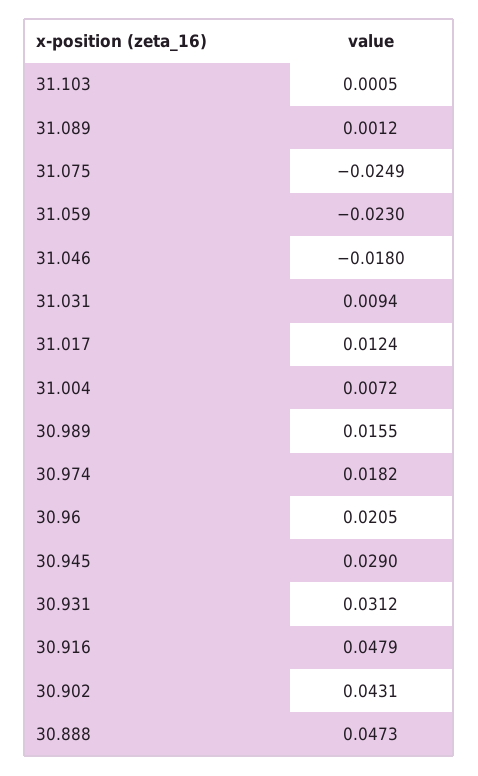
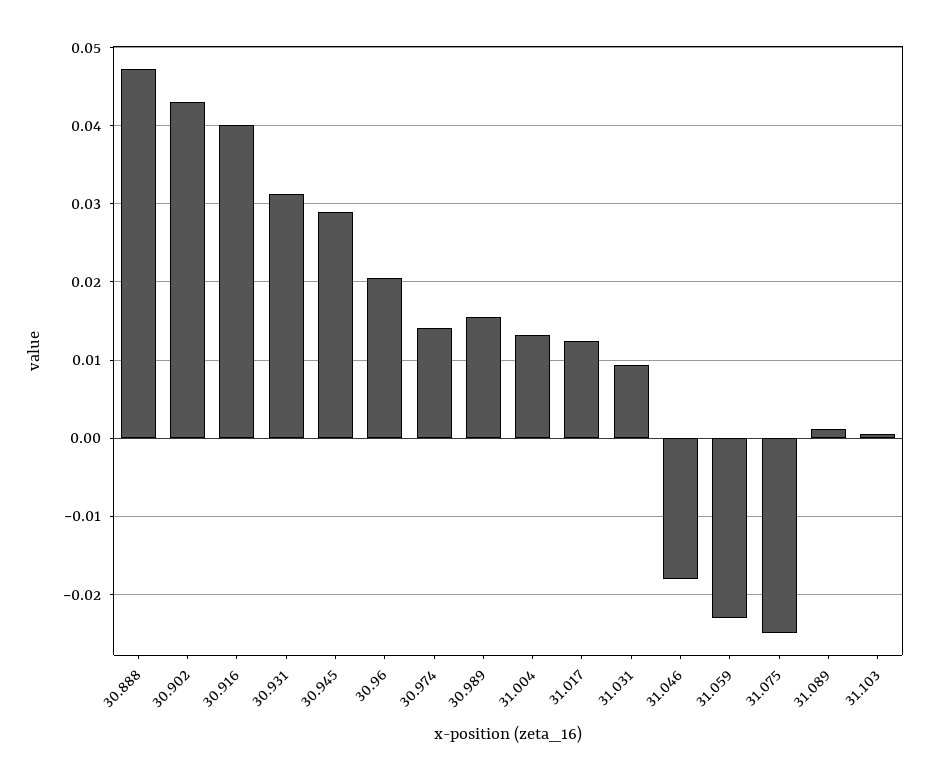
  {
    "31.103": 0.0005,
    "31.089": 0.0012,
    "31.075": -0.0249,
    "31.059": -0.023,
    "31.046": -0.018,
    "31.031": 0.0094,
    "31.017": 0.0124,
-   "31.004": 0.0072,
+   "31.004": 0.013,
    "30.989": 0.0155,
-   "30.974": 0.0182,
+   "30.974": 0.014,
    "30.96": 0.0205,
    "30.945": 0.029,
    "30.931": 0.0312,
-   "30.916": 0.0479,
+   "30.916": 0.04,
    "30.902": 0.0431,
    "30.888": 0.0473
  }

